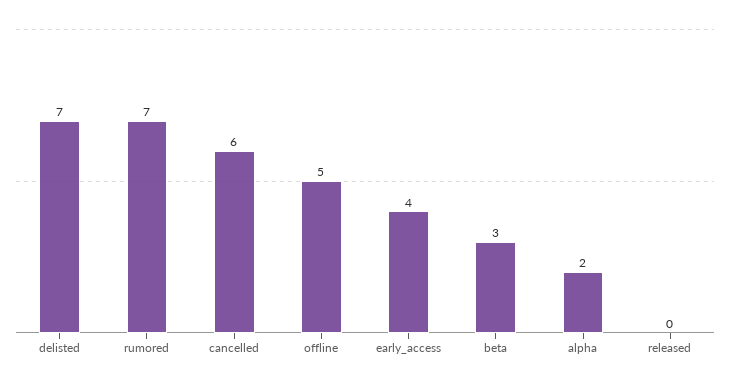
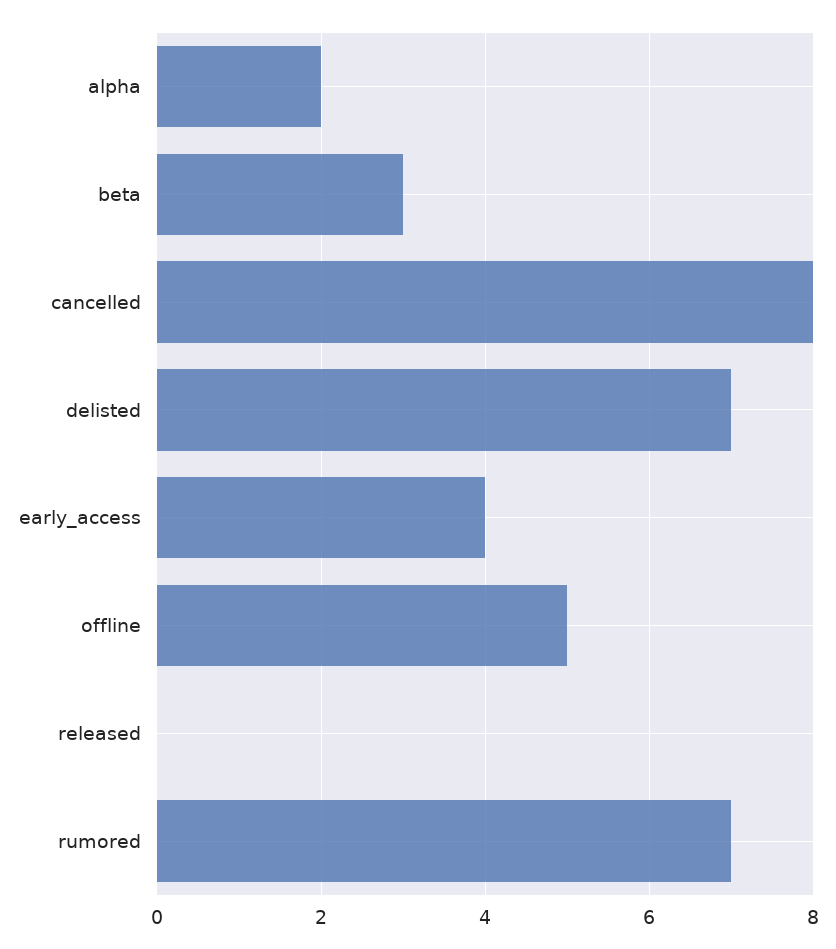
  {
    "delisted": 7,
    "rumored": 7,
-   "cancelled": 6,
+   "cancelled": 8,
    "offline": 5,
    "early_access": 4,
    "beta": 3,
    "alpha": 2,
    "released": 0
  }

